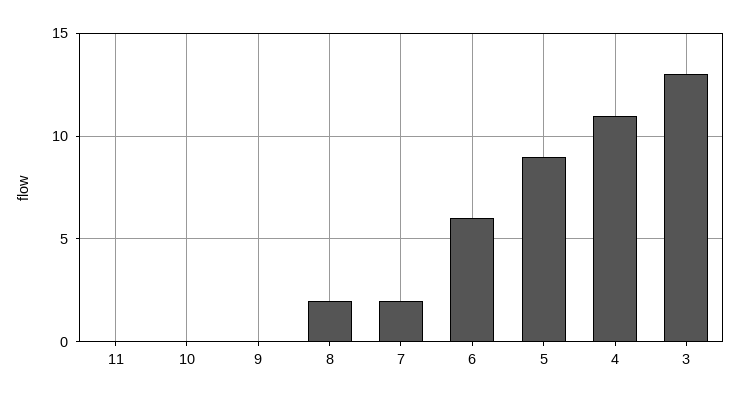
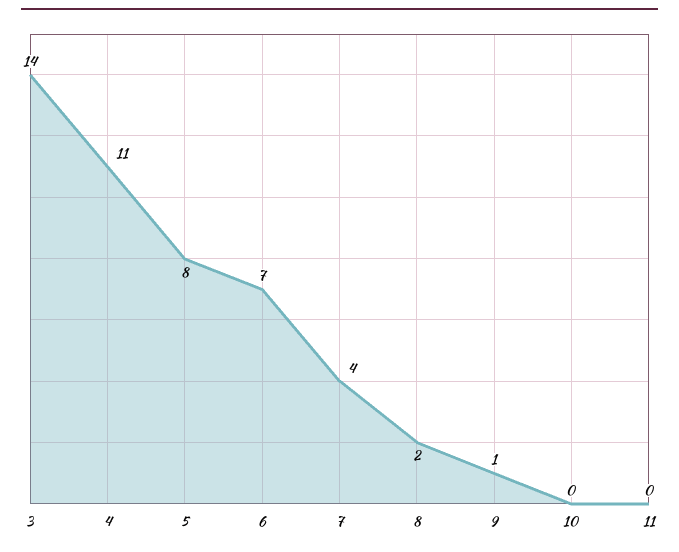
  {
    "11": 0,
    "10": 0,
-   "9": 0,
+   "9": 1,
    "8": 2,
-   "7": 2,
+   "7": 4,
-   "6": 6,
+   "6": 7,
-   "5": 9,
+   "5": 8,
    "4": 11,
-   "3": 13
+   "3": 14
  }

